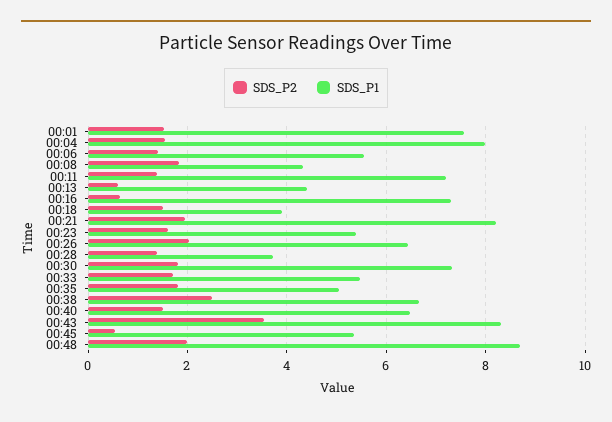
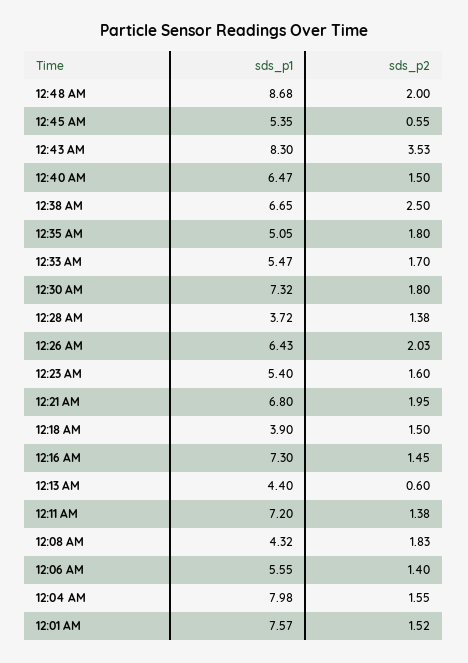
  {
    "SDS_P2": {
      "00:01": 1.52,
      "00:04": 1.55,
      "00:06": 1.4,
      "00:08": 1.83,
      "00:11": 1.38,
      "00:13": 0.6,
-     "00:16": 0.6,
+     "00:16": 1.45,
      "00:18": 1.5,
      "00:21": 1.95,
      "00:23": 1.6,
      "00:26": 2.03,
      "00:28": 1.38,
      "00:30": 1.8,
      "00:33": 1.7,
      "00:35": 1.8,
      "00:38": 2.5,
      "00:40": 1.5,
      "00:43": 3.53,
      "00:45": 0.55,
      "00:48": 2
    },
    "SDS_P1": {
      "00:01": 7.57,
      "00:04": 7.98,
      "00:06": 5.55,
      "00:08": 4.32,
      "00:11": 7.2,
      "00:13": 4.4,
      "00:16": 7.3,
      "00:18": 3.9,
-     "00:21": 8.2,
+     "00:21": 6.8,
      "00:23": 5.4,
      "00:26": 6.43,
      "00:28": 3.72,
      "00:30": 7.32,
      "00:33": 5.47,
      "00:35": 5.05,
      "00:38": 6.65,
      "00:40": 6.47,
      "00:43": 8.3,
      "00:45": 5.35,
      "00:48": 8.68
    }
  }

